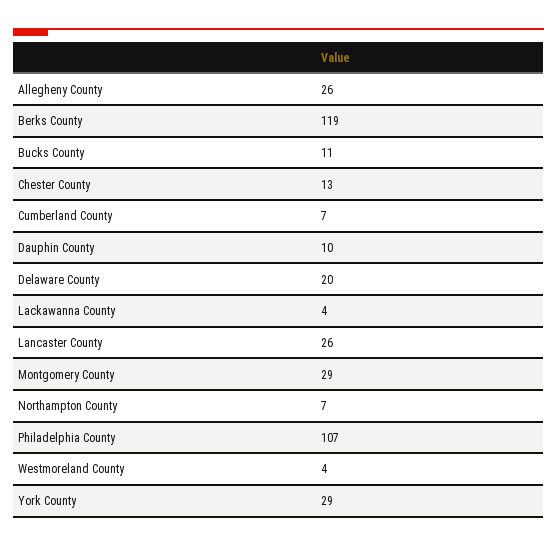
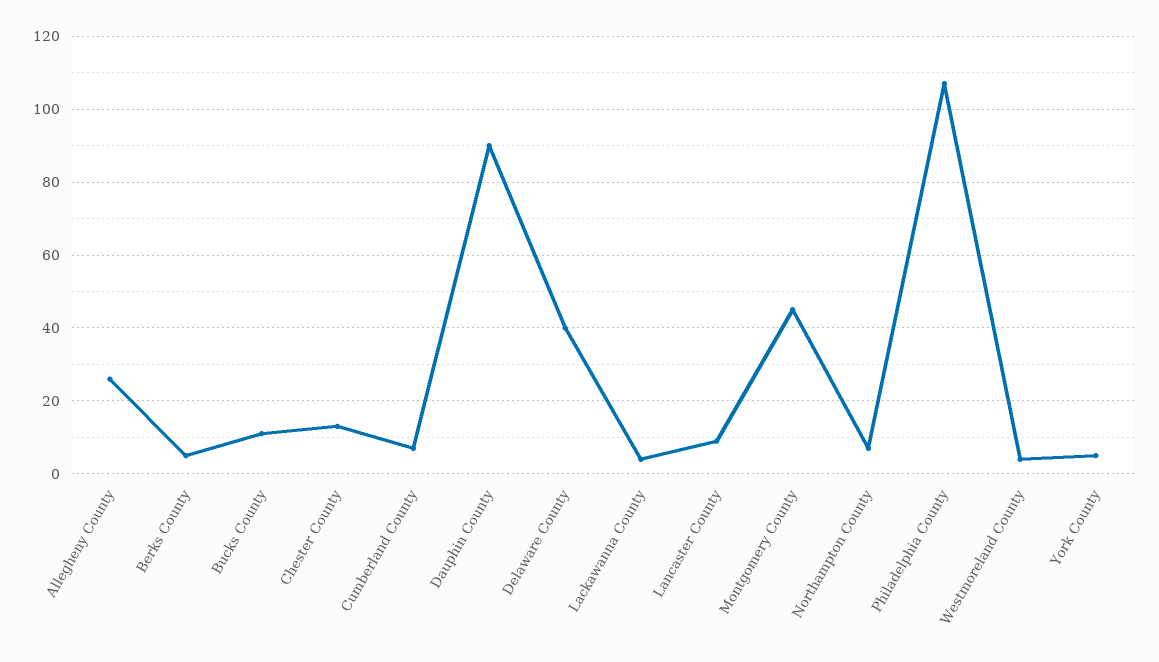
  {
    "Allegheny County": 26,
-   "Berks County": 119,
+   "Berks County": 5,
    "Bucks County": 11,
    "Chester County": 13,
    "Cumberland County": 7,
-   "Dauphin County": 10,
+   "Dauphin County": 90,
-   "Delaware County": 20,
+   "Delaware County": 40,
    "Lackawanna County": 4,
-   "Lancaster County": 26,
+   "Lancaster County": 10,
-   "Montgomery County": 29,
+   "Montgomery County": 45,
    "Northampton County": 7,
    "Philadelphia County": 107,
    "Westmoreland County": 4,
-   "York County": 29
+   "York County": 5
  }

